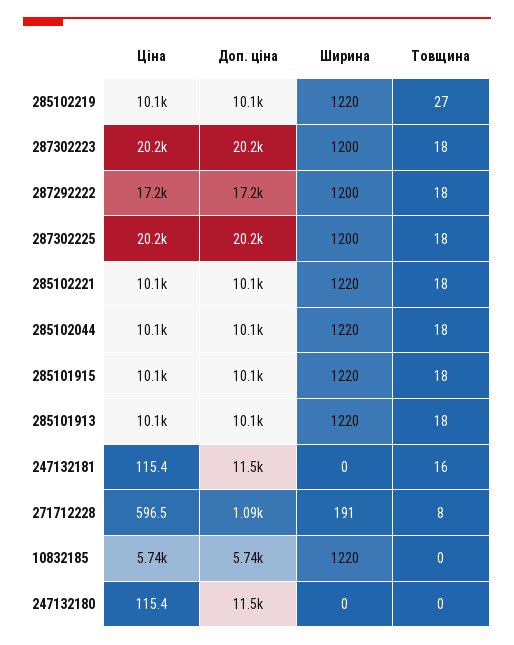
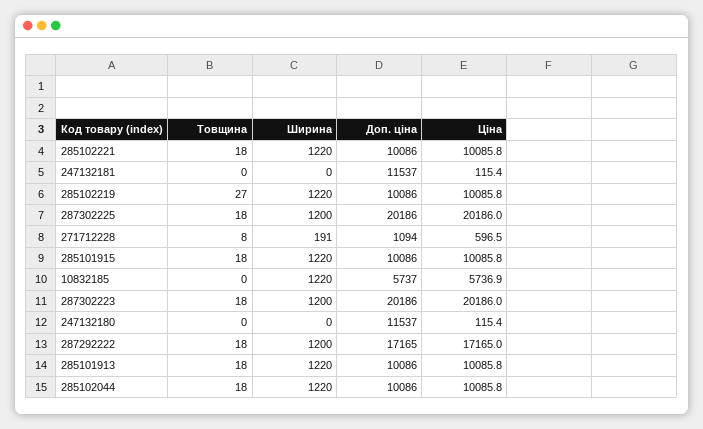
  {
    "Ціна": {
      "285102219": 10085.8,
      "287302223": 20186,
      "287292222": 17165,
      "287302225": 20186,
      "285102221": 10085.8,
      "285102044": 10085.8,
      "285101915": 10085.8,
      "285101913": 10085.8,
      "247132181": 115.4,
      "271712228": 596.5,
      "10832185": 5736.9,
      "247132180": 115.4
    },
    "Доп. ціна": {
      "285102219": 10086,
      "287302223": 20186,
      "287292222": 17165,
      "287302225": 20186,
      "285102221": 10086,
      "285102044": 10086,
      "285101915": 10086,
      "285101913": 10086,
      "247132181": 11537,
      "271712228": 1094,
      "10832185": 5737,
      "247132180": 11537
    },
    "Ширина": {
      "285102219": 1220,
      "287302223": 1200,
      "287292222": 1200,
      "287302225": 1200,
      "285102221": 1220,
      "285102044": 1220,
      "285101915": 1220,
      "285101913": 1220,
      "247132181": 0,
      "271712228": 191,
      "10832185": 1220,
      "247132180": 0
    },
    "Товщина": {
      "285102219": 27,
      "287302223": 18,
      "287292222": 18,
      "287302225": 18,
      "285102221": 18,
      "285102044": 18,
      "285101915": 18,
      "285101913": 18,
-     "247132181": 16,
+     "247132181": 0,
      "271712228": 8,
      "10832185": 0,
      "247132180": 0
    }
  }

